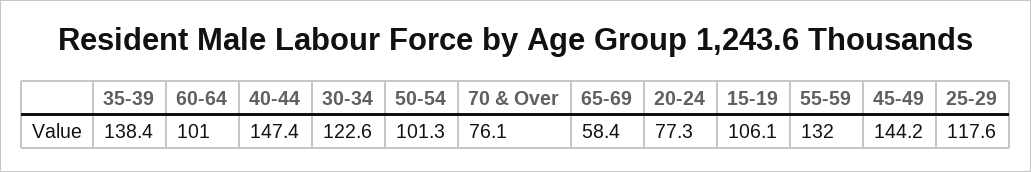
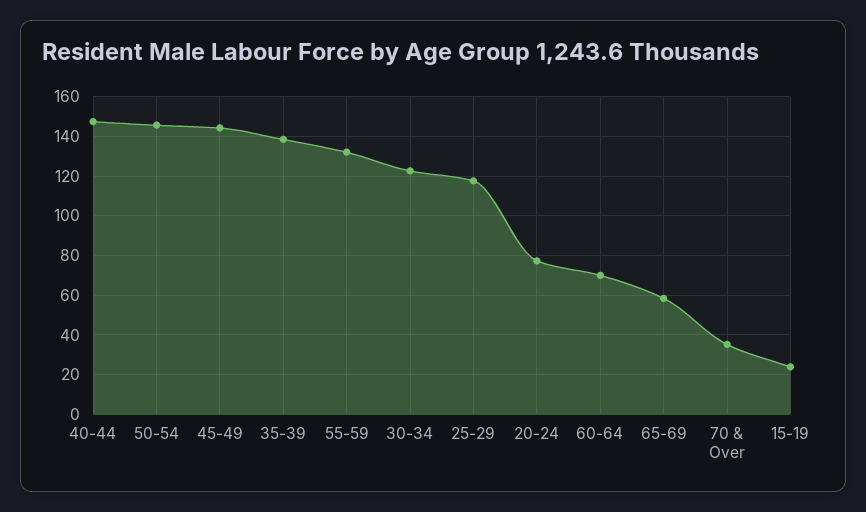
  {
    "35-39": 138.4,
-   "60-64": 101,
+   "60-64": 70,
    "40-44": 147.4,
    "30-34": 122.6,
-   "50-54": 101.3,
+   "50-54": 145,
-   "70 & Over": 76.1,
+   "70 & Over": 35,
    "65-69": 58.4,
    "20-24": 77.3,
-   "15-19": 106.1,
+   "15-19": 25,
    "55-59": 132,
    "45-49": 144.2,
    "25-29": 117.6
  }

